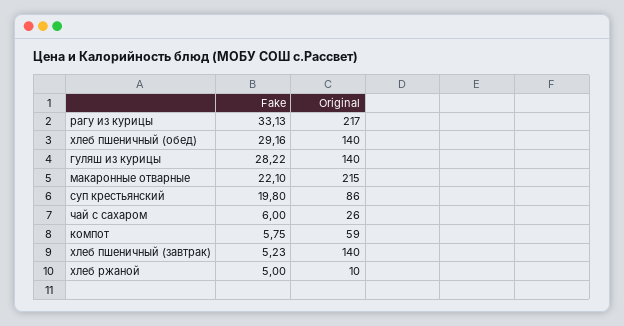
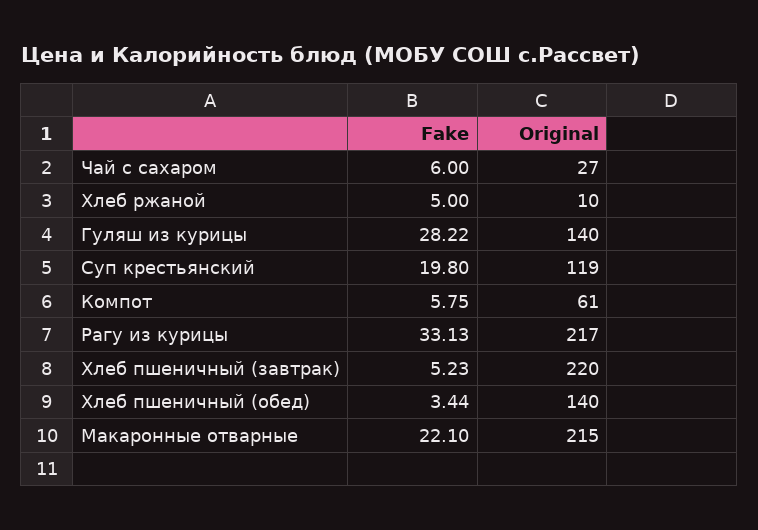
  {
    "Fake": {
      "рагу из курицы": 33.13,
-     "хлеб пшеничный (обед)": 29.16,
+     "хлеб пшеничный (обед)": 3.44,
      "гуляш из курицы": 28.22,
      "макаронные отварные": 22.1,
      "суп крестьянский": 19.8,
      "чай с сахаром": 6,
      "компот": 5.75,
      "хлеб пшеничный (завтрак)": 5.23,
      "хлеб ржаной": 5
    },
    "Original": {
      "рагу из курицы": 217,
      "хлеб пшеничный (обед)": 140,
      "гуляш из курицы": 140,
      "макаронные отварные": 215,
-     "суп крестьянский": 86,
+     "суп крестьянский": 119,
-     "чай с сахаром": 26,
+     "чай с сахаром": 27,
-     "компот": 59,
+     "компот": 61,
-     "хлеб пшеничный (завтрак)": 140,
+     "хлеб пшеничный (завтрак)": 220,
      "хлеб ржаной": 10
    }
  }

